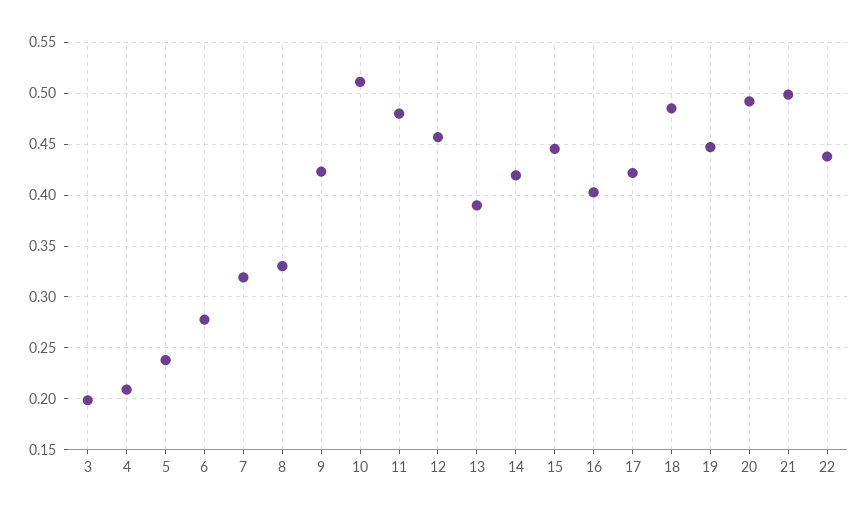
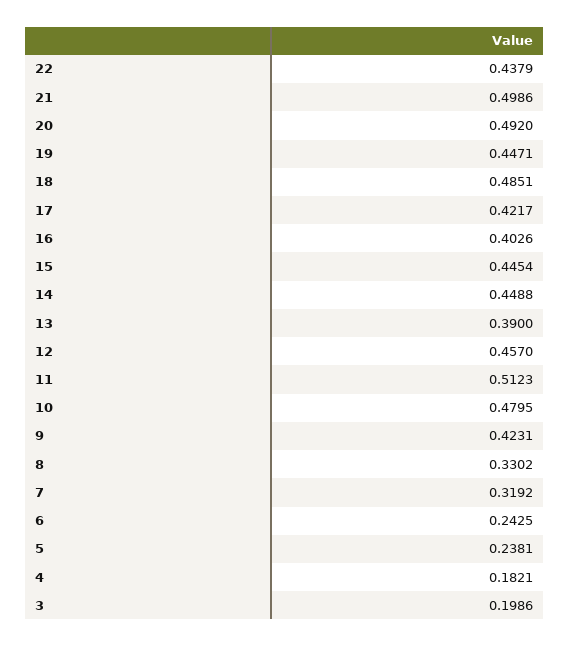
  {
    "3": 0.1986,
-   "4": 0.21,
+   "4": 0.1821,
    "5": 0.2381,
-   "6": 0.28,
+   "6": 0.2425,
    "7": 0.3192,
    "8": 0.3302,
    "9": 0.4231,
-   "10": 0.51,
+   "10": 0.4795,
-   "11": 0.48,
+   "11": 0.5123,
    "12": 0.457,
    "13": 0.39,
-   "14": 0.42,
+   "14": 0.4488,
    "15": 0.4454,
    "16": 0.4026,
    "17": 0.4217,
    "18": 0.4851,
    "19": 0.4471,
    "20": 0.492,
    "21": 0.4986,
    "22": 0.4379
  }

